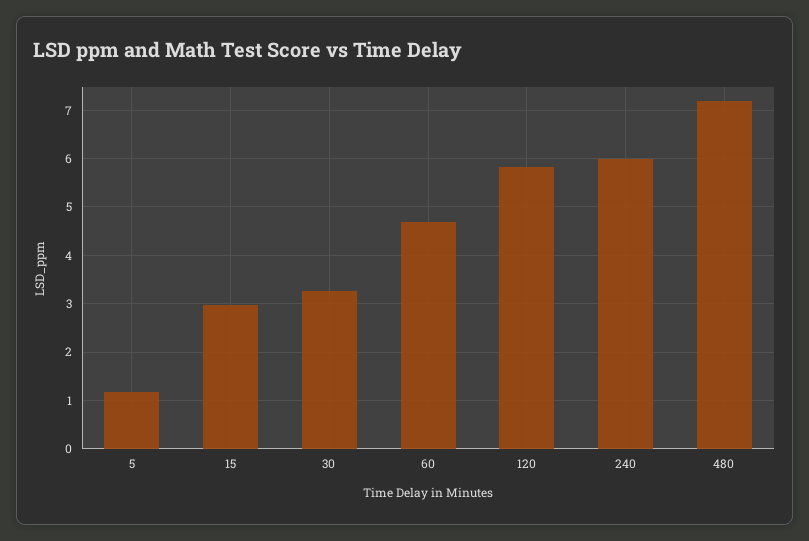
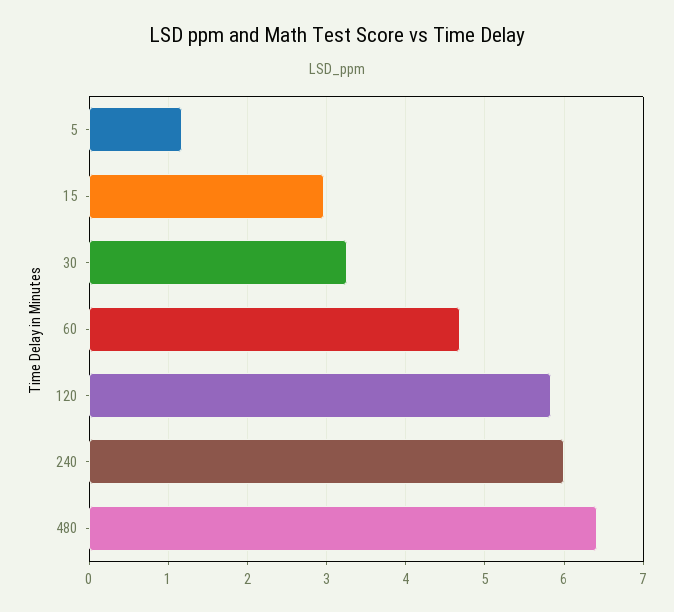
  {
    "5": 1.2,
    "15": 3,
    "30": 3.3,
    "60": 4.7,
    "120": 5.8,
    "240": 6,
-   "480": 7.2
+   "480": 6.4
  }

